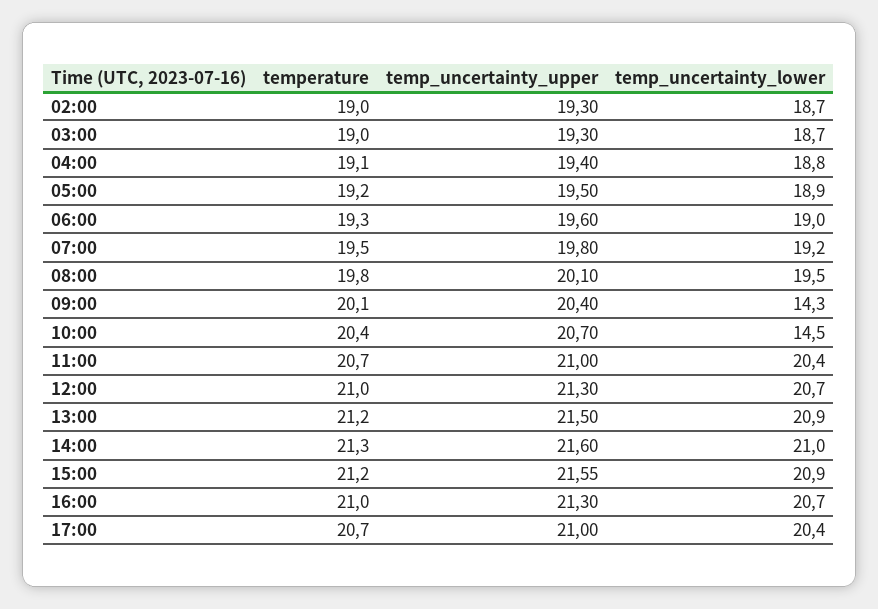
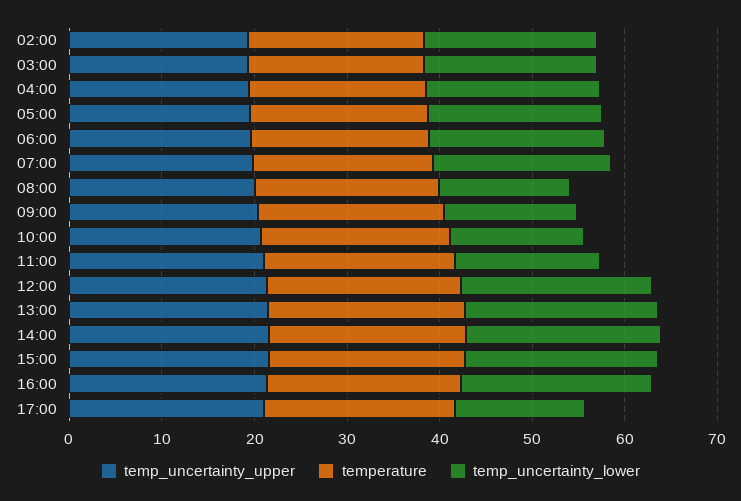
  {
    "temperature": {
      "02:00": 19,
      "03:00": 19,
      "04:00": 19.1,
      "05:00": 19.2,
      "06:00": 19.3,
      "07:00": 19.5,
      "08:00": 19.8,
      "09:00": 20.1,
      "10:00": 20.4,
      "11:00": 20.7,
      "12:00": 21,
      "13:00": 21.2,
      "14:00": 21.3,
      "15:00": 21.2,
      "16:00": 21,
      "17:00": 20.7
    },
    "temp_uncertainty_upper": {
      "02:00": 19.3,
      "03:00": 19.3,
      "04:00": 19.4,
      "05:00": 19.5,
      "06:00": 19.6,
      "07:00": 19.8,
      "08:00": 20.1,
      "09:00": 20.4,
      "10:00": 20.7,
      "11:00": 21,
      "12:00": 21.3,
      "13:00": 21.5,
      "14:00": 21.6,
      "15:00": 21.55,
      "16:00": 21.3,
      "17:00": 21
    },
    "temp_uncertainty_lower": {
      "02:00": 18.7,
      "03:00": 18.7,
      "04:00": 18.8,
      "05:00": 18.9,
      "06:00": 19,
      "07:00": 19.2,
-     "08:00": 19.5,
+     "08:00": 14,
      "09:00": 14.3,
      "10:00": 14.5,
-     "11:00": 20.4,
+     "11:00": 16,
      "12:00": 20.7,
      "13:00": 20.9,
      "14:00": 21,
      "15:00": 20.9,
      "16:00": 20.7,
-     "17:00": 20.4
+     "17:00": 14
    }
  }

